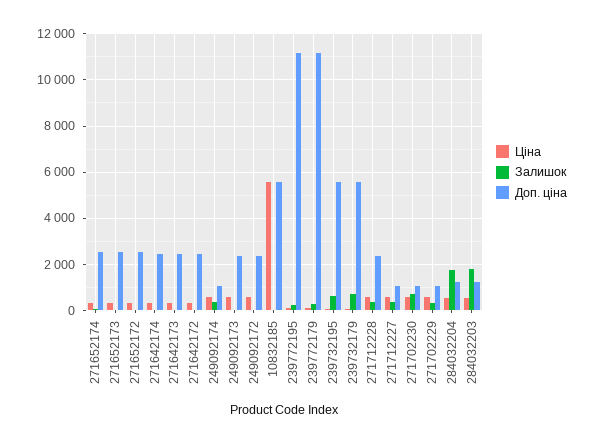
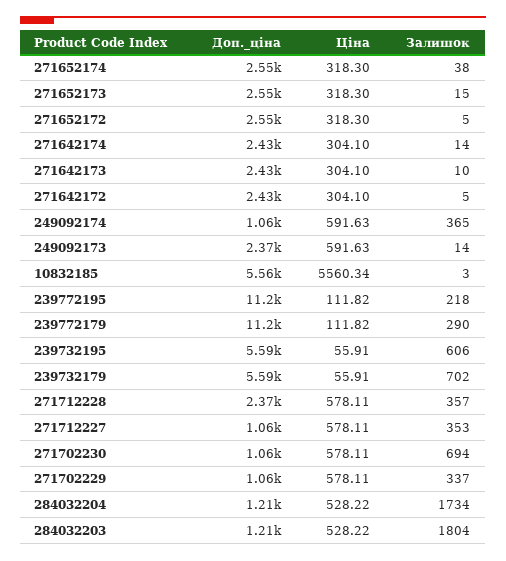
  {
    "Ціна": {
      "271652174": 318.3,
      "271652173": 318.3,
      "271652172": 318.3,
      "271642174": 304.1,
      "271642173": 304.1,
      "271642172": 304.1,
      "249092174": 591.63,
      "249092173": 591.63,
-     "249092172": 500,
      "10832185": 5560.34,
      "239772195": 111.82,
      "239772179": 111.82,
      "239732195": 55.91,
      "239732179": 55.91,
      "271712228": 578.11,
      "271712227": 578.11,
      "271702230": 578.11,
      "271702229": 578.11,
      "284032204": 528.22,
      "284032203": 528.22
    },
    "Залишок": {
      "271652174": 38,
      "271652173": 15,
      "271652172": 5,
      "271642174": 14,
      "271642173": 10,
      "271642172": 5,
      "249092174": 365,
      "249092173": 14,
-     "249092172": 0,
      "10832185": 3,
      "239772195": 218,
      "239772179": 290,
      "239732195": 606,
      "239732179": 702,
      "271712228": 357,
      "271712227": 353,
      "271702230": 694,
      "271702229": 337,
      "284032204": 1734,
      "284032203": 1804
    },
    "Доп. ціна": {
      "271652174": 2550,
      "271652173": 2550,
      "271652172": 2550,
      "271642174": 2430,
      "271642173": 2430,
      "271642172": 2430,
      "249092174": 1060,
      "249092173": 2370,
-     "249092172": 2500,
      "10832185": 5560,
      "239772195": 11200,
      "239772179": 11200,
      "239732195": 5590,
      "239732179": 5590,
      "271712228": 2370,
      "271712227": 1060,
      "271702230": 1060,
      "271702229": 1060,
      "284032204": 1210,
      "284032203": 1210
    }
  }

